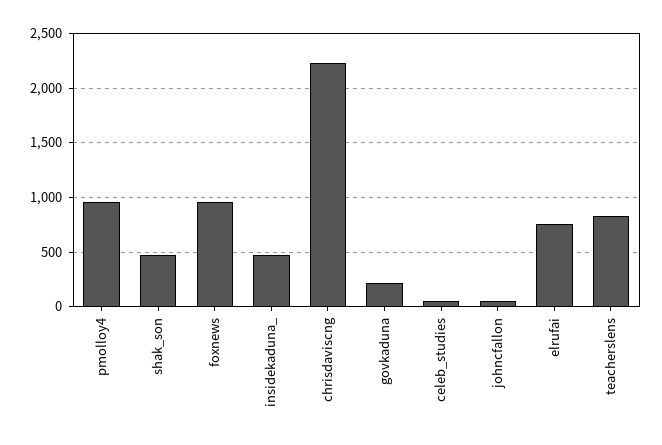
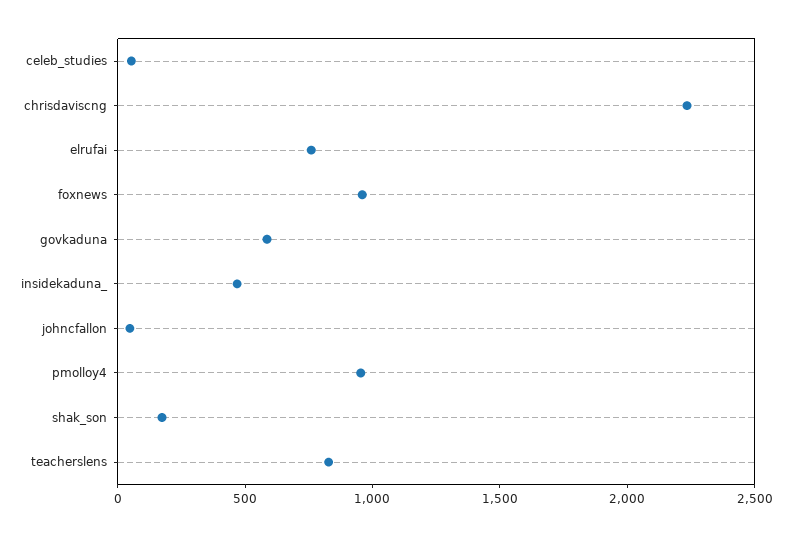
  {
    "pmolloy4": 1000,
-   "shak_son": 500,
+   "shak_son": 200,
    "foxnews": 1000,
    "insidekaduna_": 500,
    "chrisdaviscng": 2200,
-   "govkaduna": 200,
+   "govkaduna": 600,
    "celeb_studies": 100,
    "johncfallon": 0,
    "elrufai": 800,
    "teacherslens": 800
  }

